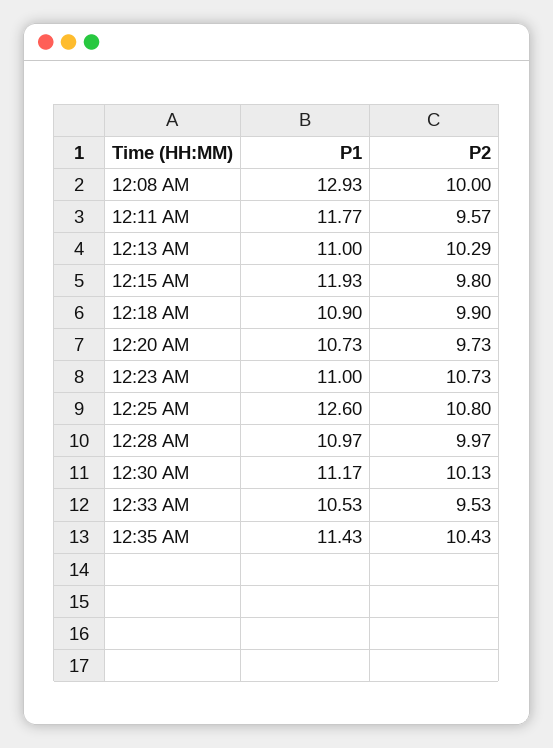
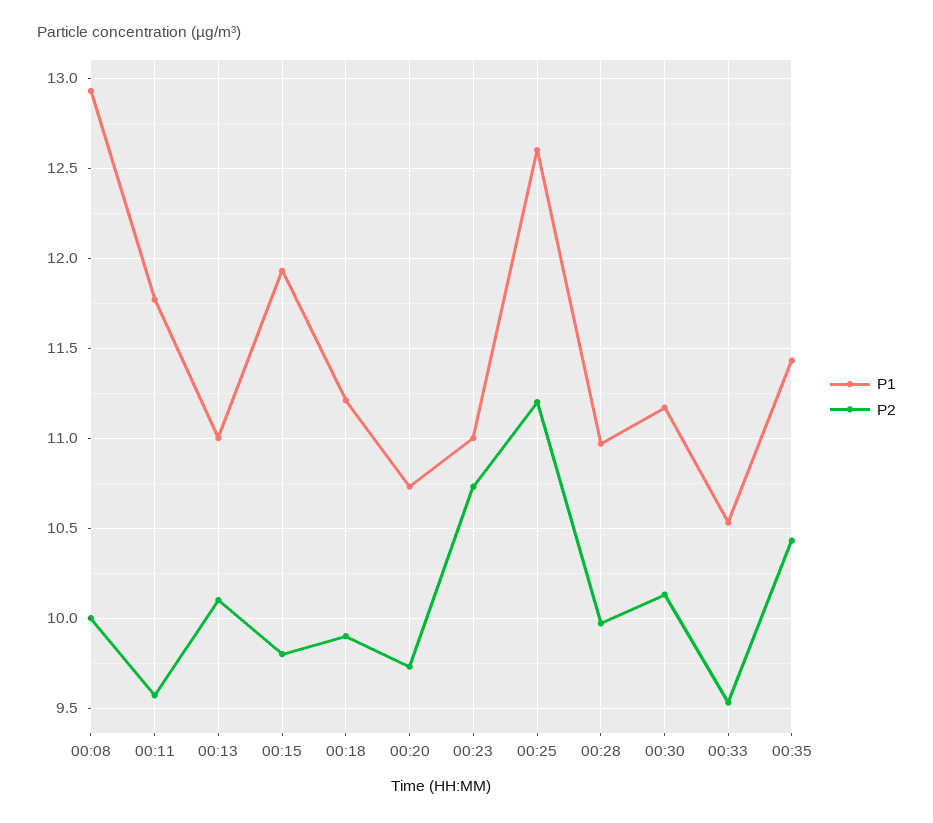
  {
    "P1": {
      "12:08 AM": 12.93,
      "12:11 AM": 11.77,
      "12:13 AM": 11,
      "12:15 AM": 11.93,
-     "12:18 AM": 10.9,
+     "12:18 AM": 11.2,
      "12:20 AM": 10.73,
      "12:23 AM": 11,
      "12:25 AM": 12.6,
      "12:28 AM": 10.97,
      "12:30 AM": 11.17,
      "12:33 AM": 10.53,
      "12:35 AM": 11.43
    },
    "P2": {
      "12:08 AM": 10,
      "12:11 AM": 9.57,
-     "12:13 AM": 10.29,
+     "12:13 AM": 10.1,
      "12:15 AM": 9.8,
      "12:18 AM": 9.9,
      "12:20 AM": 9.73,
      "12:23 AM": 10.73,
-     "12:25 AM": 10.8,
+     "12:25 AM": 11.2,
      "12:28 AM": 9.97,
      "12:30 AM": 10.13,
      "12:33 AM": 9.53,
      "12:35 AM": 10.43
    }
  }

